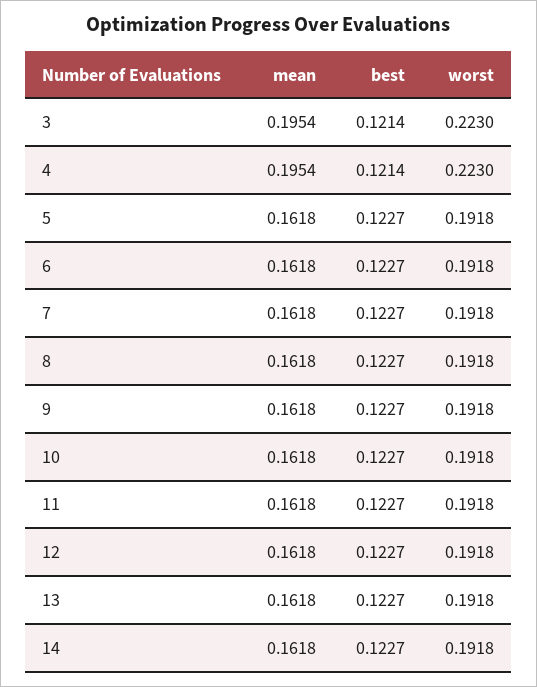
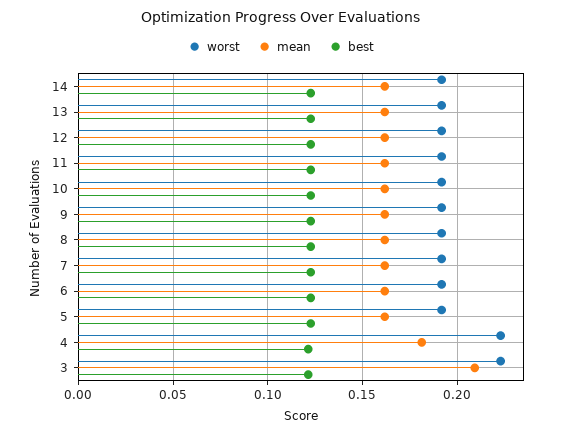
  {
    "mean": {
-     "3": 0.1954,
+     "3": 0.21,
-     "4": 0.1954,
+     "4": 0.18,
      "5": 0.1618,
      "6": 0.1618,
      "7": 0.1618,
      "8": 0.1618,
      "9": 0.1618,
      "10": 0.1618,
      "11": 0.1618,
      "12": 0.1618,
      "13": 0.1618,
      "14": 0.1618
    },
    "best": {
      "3": 0.1214,
      "4": 0.1214,
      "5": 0.1227,
      "6": 0.1227,
      "7": 0.1227,
      "8": 0.1227,
      "9": 0.1227,
      "10": 0.1227,
      "11": 0.1227,
      "12": 0.1227,
      "13": 0.1227,
      "14": 0.1227
    },
    "worst": {
      "3": 0.223,
      "4": 0.223,
      "5": 0.1918,
      "6": 0.1918,
      "7": 0.1918,
      "8": 0.1918,
      "9": 0.1918,
      "10": 0.1918,
      "11": 0.1918,
      "12": 0.1918,
      "13": 0.1918,
      "14": 0.1918
    }
  }

